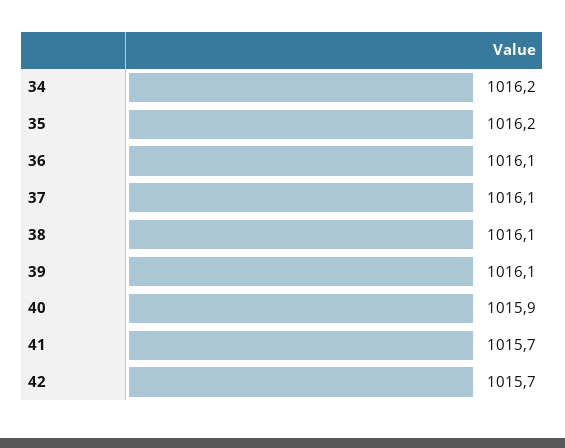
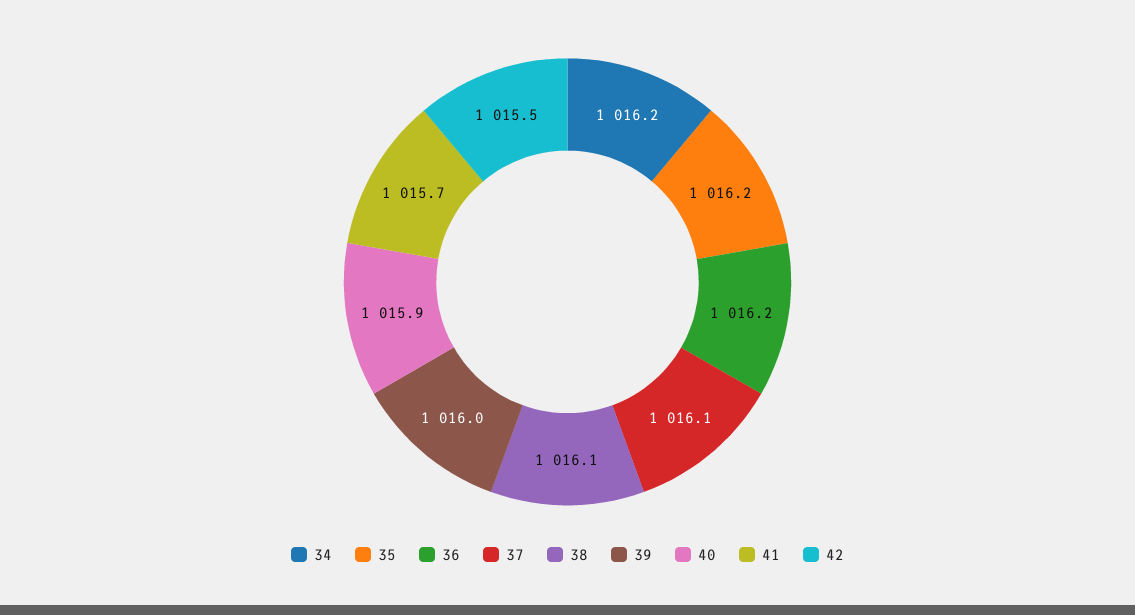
  {
    "34": 1016.2,
    "35": 1016.2,
-   "36": 1016.1,
+   "36": 1016.2,
    "37": 1016.1,
    "38": 1016.1,
-   "39": 1016.1,
+   "39": 1016,
    "40": 1015.9,
    "41": 1015.7,
-   "42": 1015.7
+   "42": 1015.5
  }

